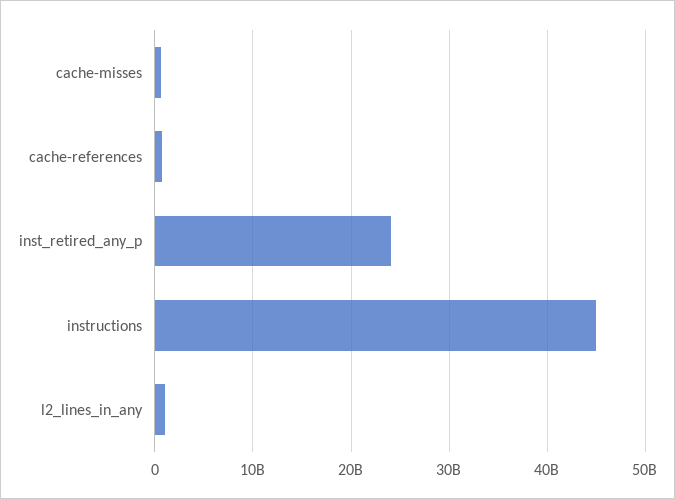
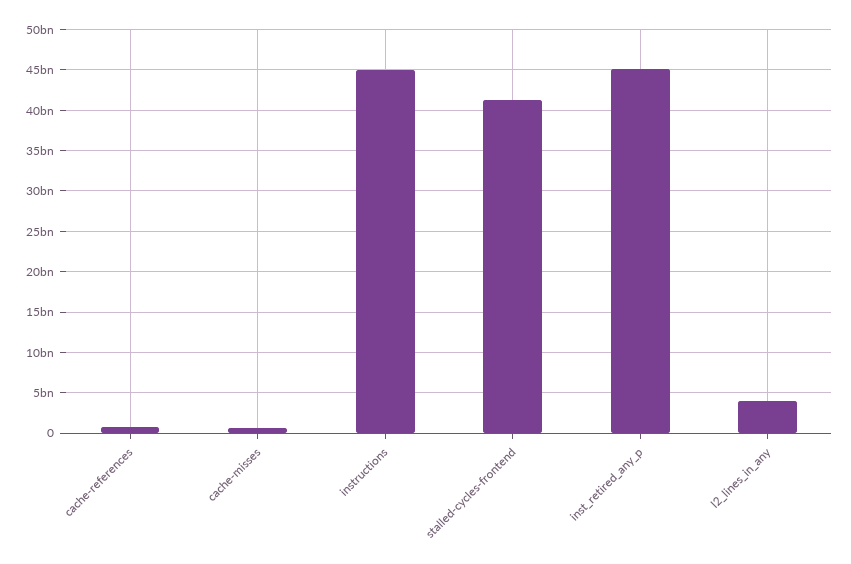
  {
    "cache-misses": 1000000000,
    "cache-references": 1000000000,
-   "inst_retired_any_p": 24000000000,
+   "inst_retired_any_p": 45000000000,
    "instructions": 45000000000,
-   "l2_lines_in_any": 1000000000
+   "l2_lines_in_any": 4000000000,
+   "stalled-cycles-frontend": 41000000000
  }

